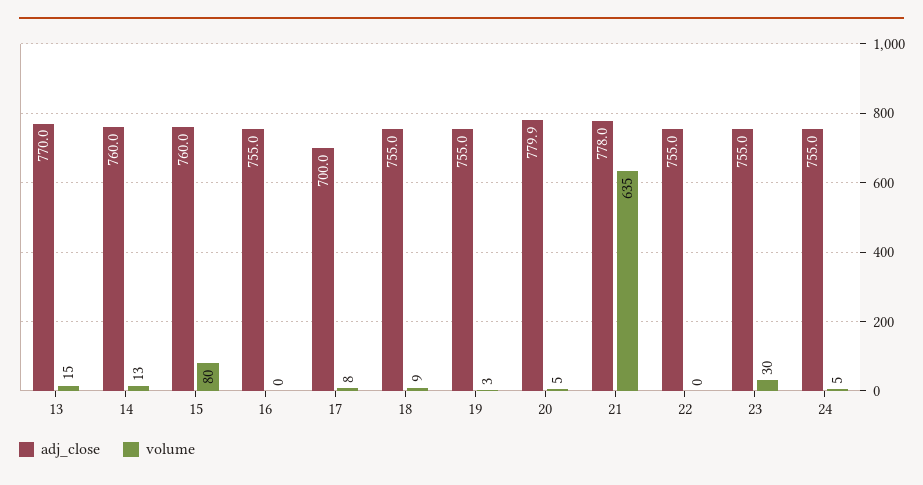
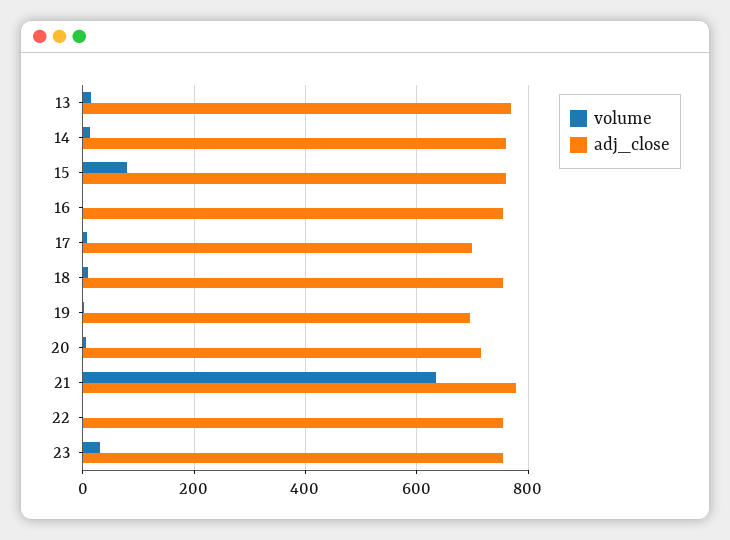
  {
    "adj_close": {
      "13": 770,
      "14": 760,
      "15": 760,
      "16": 755,
      "17": 700,
      "18": 755,
-     "19": 755,
+     "19": 700,
-     "20": 779.9,
+     "20": 720,
      "21": 778,
      "22": 755,
-     "23": 755,
+     "23": 755
-     "24": 755
    },
    "volume": {
      "13": 15,
      "14": 13,
      "15": 80,
      "16": 0,
      "17": 8,
      "18": 9,
      "19": 3,
      "20": 5,
      "21": 635,
      "22": 0,
-     "23": 30,
+     "23": 30
-     "24": 5
    }
  }

